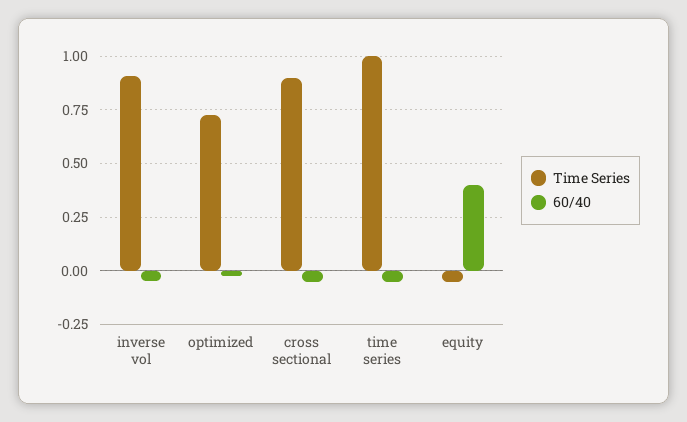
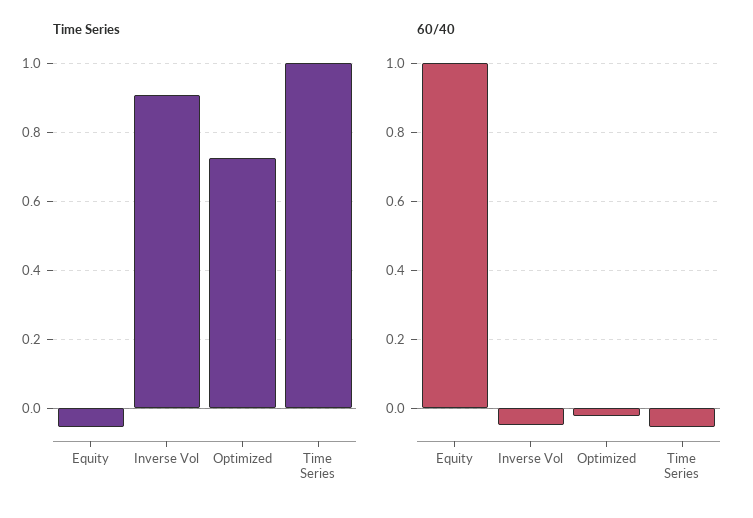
  {
    "Time Series": {
      "inverse vol": 0.9,
      "optimized": 0.72,
-     "cross sectional": 0.9,
      "time series": 1,
      "equity": -0.06
    },
    "60/40": {
      "inverse vol": -0.04,
      "optimized": -0.02,
-     "cross sectional": -0.05,
      "time series": -0.06,
-     "equity": 0.4
+     "equity": 1
    }
  }

